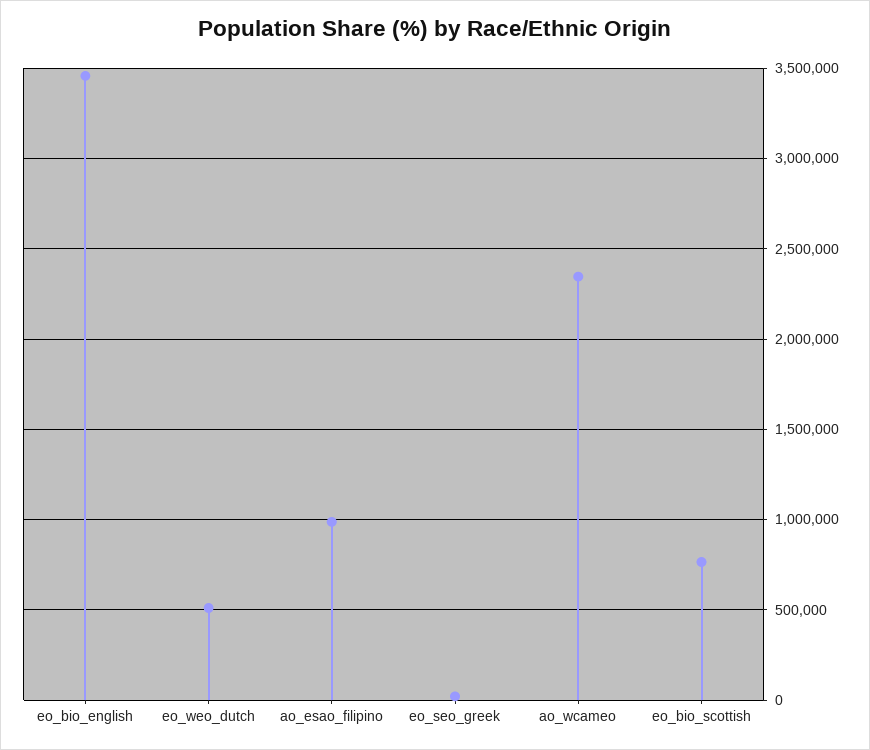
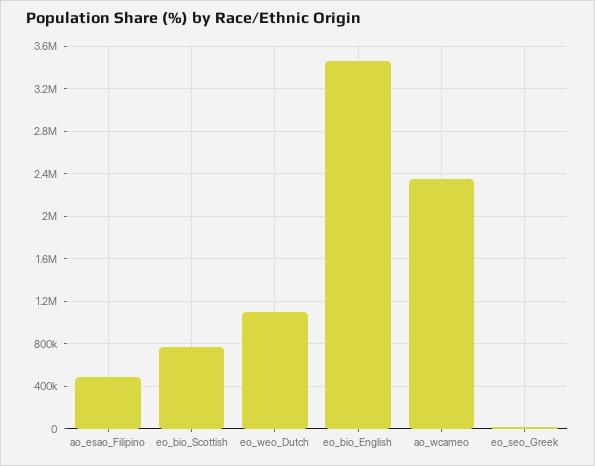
  {
    "eo_bio_english": 3450000,
-   "eo_weo_dutch": 500000,
+   "eo_weo_dutch": 1100000,
-   "ao_esao_filipino": 1000000,
+   "ao_esao_filipino": 500000,
    "eo_seo_greek": 0,
    "ao_wcameo": 2350000,
    "eo_bio_scottish": 750000
  }

